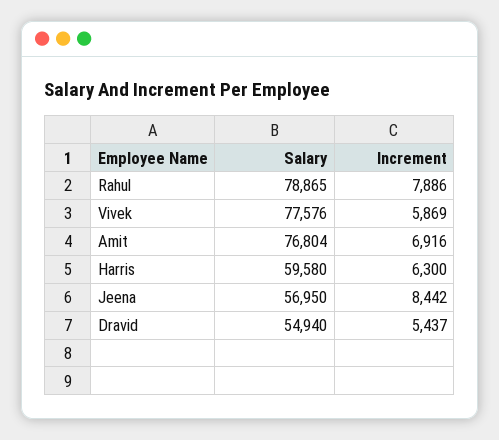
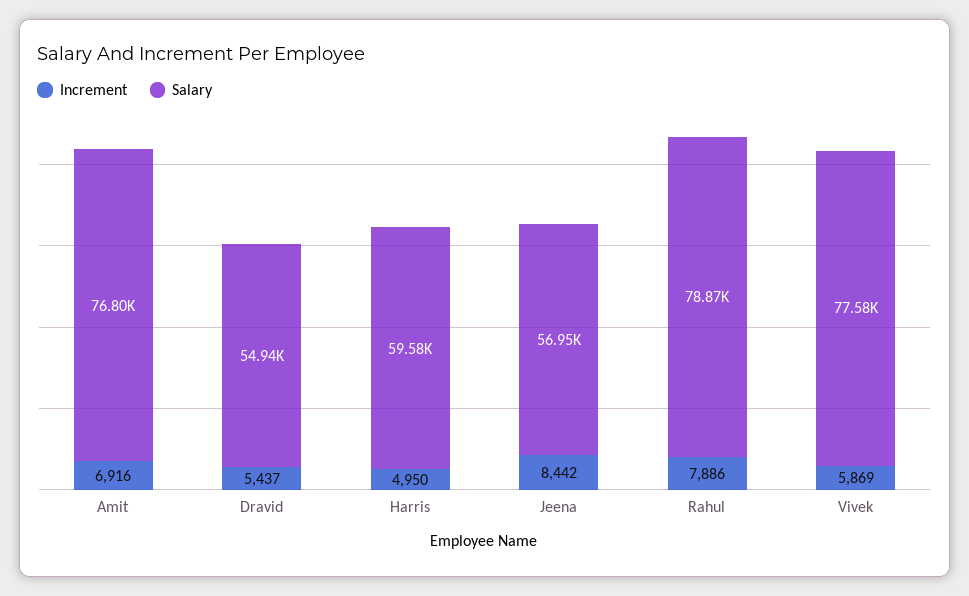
  {
    "Salary": {
      "Rahul": 78865,
      "Vivek": 77576,
      "Amit": 76804,
      "Harris": 59580,
      "Jeena": 56950,
      "Dravid": 54940
    },
    "Increment": {
      "Rahul": 7886,
      "Vivek": 5869,
      "Amit": 6916,
-     "Harris": 6300,
+     "Harris": 4950,
      "Jeena": 8442,
      "Dravid": 5437
    }
  }

